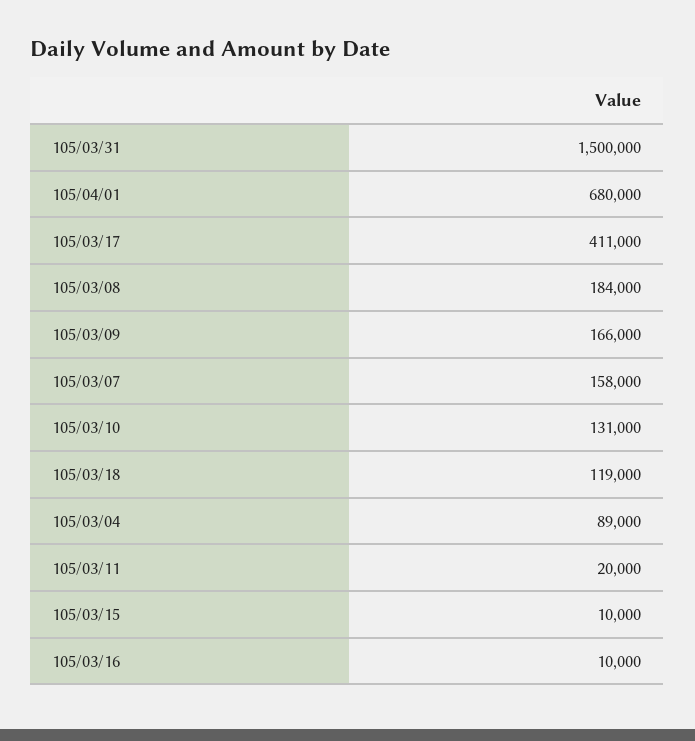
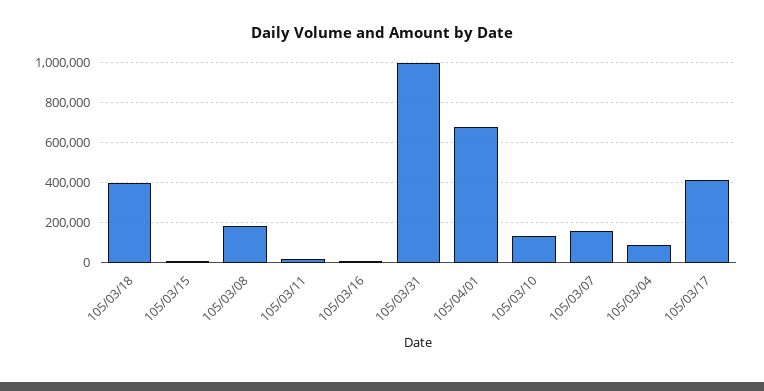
  {
-   "105/03/31": 1500000,
+   "105/03/31": 1000000,
    "105/04/01": 680000,
    "105/03/17": 411000,
    "105/03/08": 184000,
-   "105/03/09": 166000,
    "105/03/07": 158000,
    "105/03/10": 131000,
-   "105/03/18": 119000,
+   "105/03/18": 400000,
    "105/03/04": 89000,
    "105/03/11": 20000,
    "105/03/15": 10000,
    "105/03/16": 10000
  }

